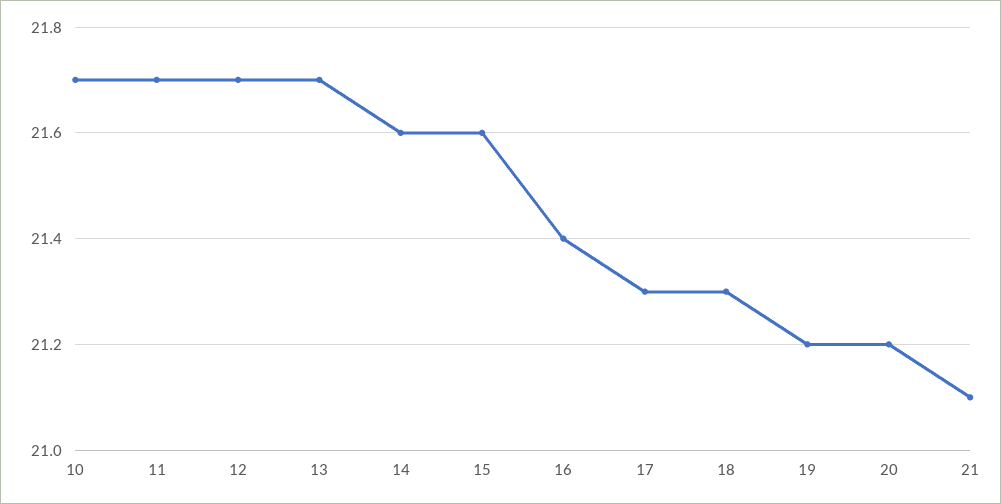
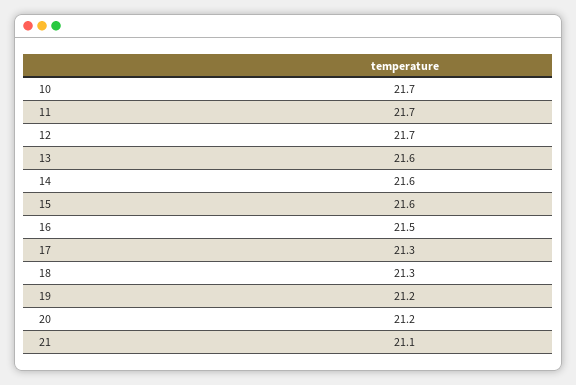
  {
    "10": 21.7,
    "11": 21.7,
    "12": 21.7,
-   "13": 21.7,
+   "13": 21.6,
    "14": 21.6,
    "15": 21.6,
-   "16": 21.4,
+   "16": 21.5,
    "17": 21.3,
    "18": 21.3,
    "19": 21.2,
    "20": 21.2,
    "21": 21.1
  }

